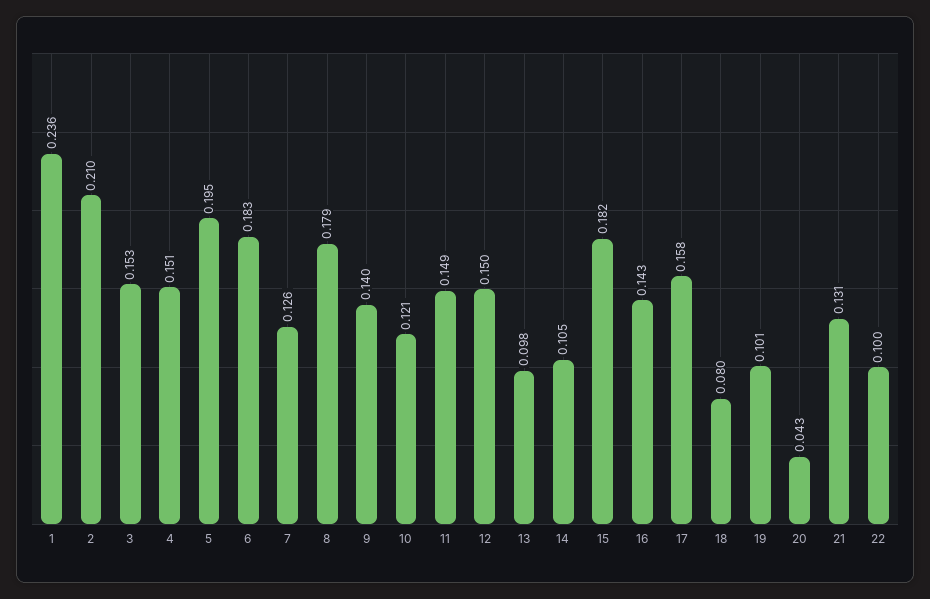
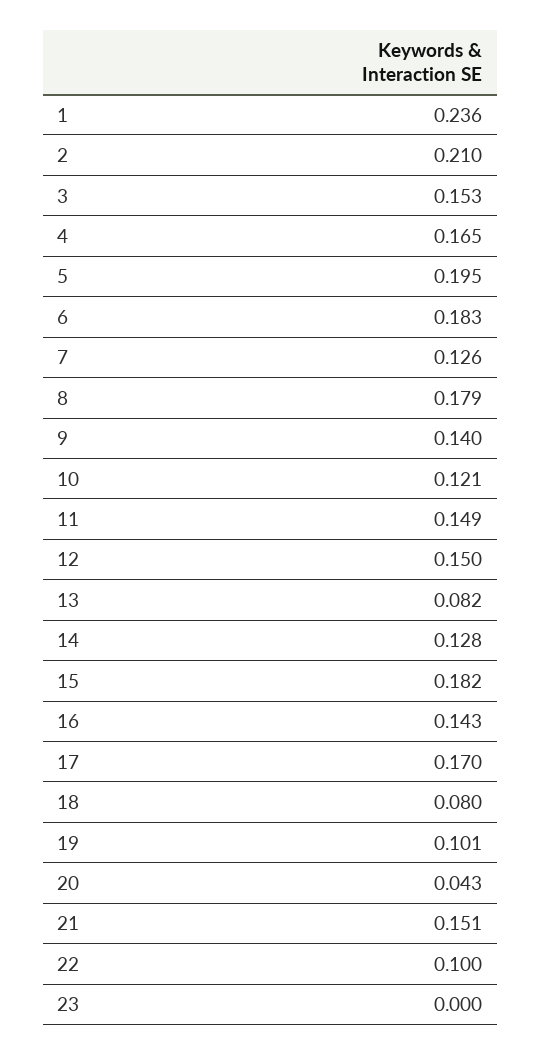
  {
    "1": 0.236,
    "2": 0.21,
    "3": 0.153,
-   "4": 0.151,
+   "4": 0.165,
    "5": 0.195,
    "6": 0.183,
    "7": 0.126,
    "8": 0.179,
    "9": 0.14,
    "10": 0.121,
    "11": 0.149,
    "12": 0.15,
-   "13": 0.098,
+   "13": 0.082,
-   "14": 0.105,
+   "14": 0.128,
    "15": 0.182,
    "16": 0.143,
-   "17": 0.158,
+   "17": 0.17,
    "18": 0.08,
    "19": 0.101,
    "20": 0.043,
-   "21": 0.131,
+   "21": 0.151,
-   "22": 0.1
+   "22": 0.1,
+   "23": 0
  }

